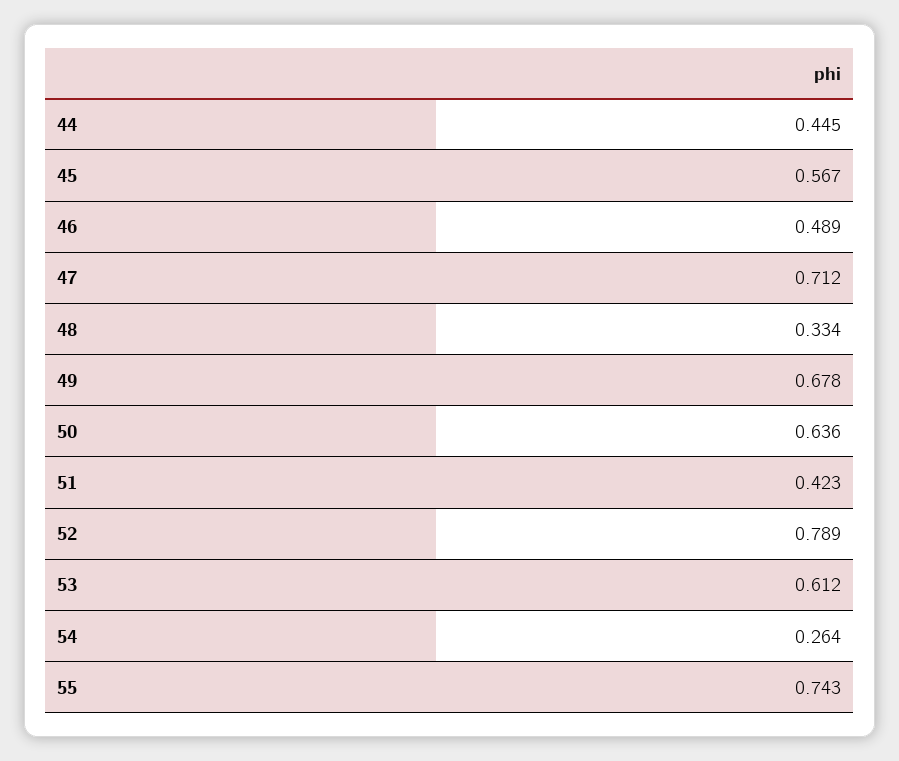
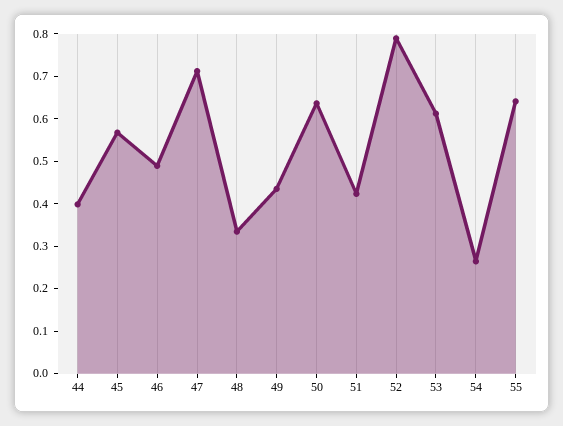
  {
-   "44": 0.445,
+   "44": 0.4,
    "45": 0.567,
    "46": 0.489,
    "47": 0.712,
    "48": 0.334,
-   "49": 0.678,
+   "49": 0.44,
    "50": 0.636,
    "51": 0.423,
    "52": 0.789,
    "53": 0.612,
    "54": 0.264,
-   "55": 0.743
+   "55": 0.64
  }

